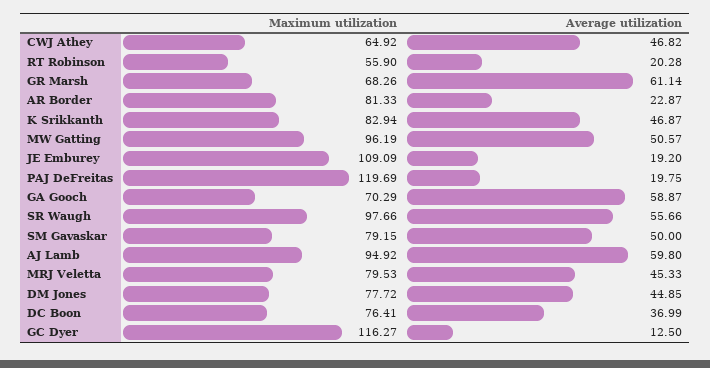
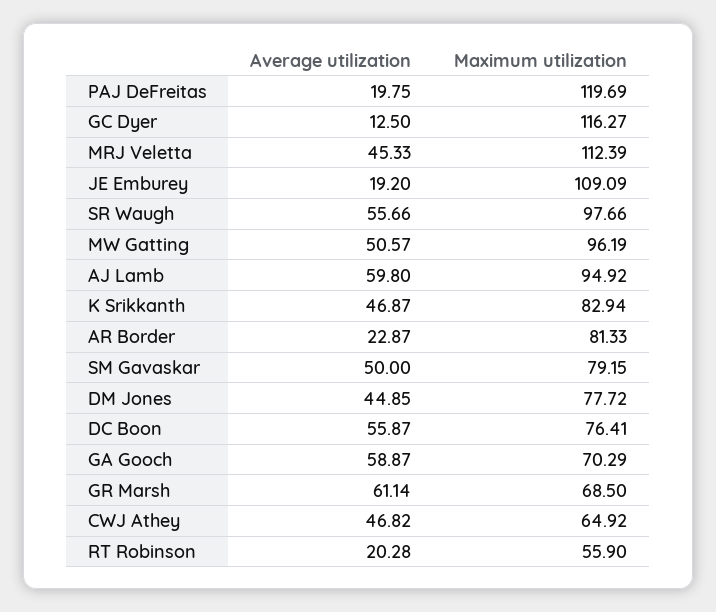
  {
    "Maximum utilization": {
      "CWJ Athey": 64.92,
      "RT Robinson": 55.9,
-     "GR Marsh": 68.26,
+     "GR Marsh": 68.5,
      "AR Border": 81.33,
      "K Srikkanth": 82.94,
      "MW Gatting": 96.19,
      "JE Emburey": 109.09,
      "PAJ DeFreitas": 119.69,
      "GA Gooch": 70.29,
      "SR Waugh": 97.66,
      "SM Gavaskar": 79.15,
      "AJ Lamb": 94.92,
-     "MRJ Veletta": 79.53,
+     "MRJ Veletta": 112.39,
      "DM Jones": 77.72,
      "DC Boon": 76.41,
      "GC Dyer": 116.27
    },
    "Average utilization": {
      "CWJ Athey": 46.82,
      "RT Robinson": 20.28,
      "GR Marsh": 61.14,
      "AR Border": 22.87,
      "K Srikkanth": 46.87,
      "MW Gatting": 50.57,
      "JE Emburey": 19.2,
      "PAJ DeFreitas": 19.75,
      "GA Gooch": 58.87,
      "SR Waugh": 55.66,
      "SM Gavaskar": 50,
      "AJ Lamb": 59.8,
      "MRJ Veletta": 45.33,
      "DM Jones": 44.85,
-     "DC Boon": 36.99,
+     "DC Boon": 55.87,
      "GC Dyer": 12.5
    }
  }

